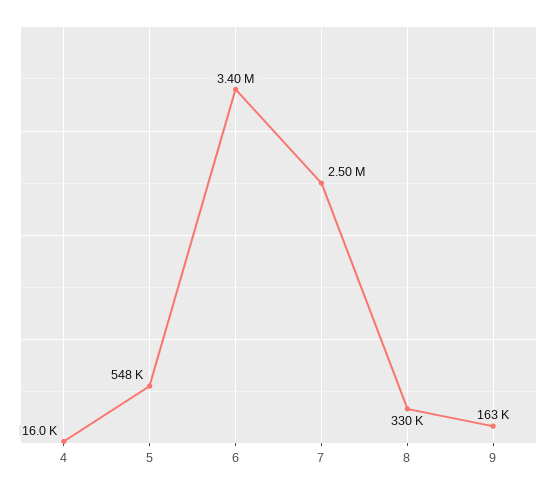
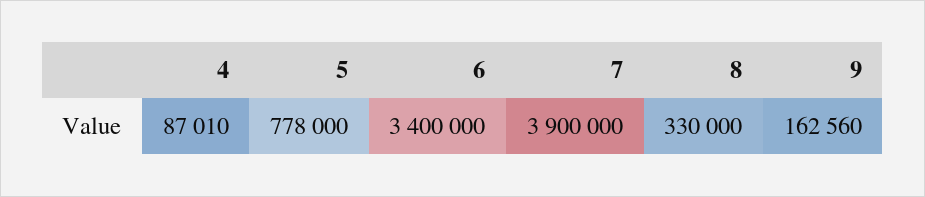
  {
-   "4": 16000,
+   "4": 87010,
-   "5": 548000,
+   "5": 778000,
    "6": 3400000,
-   "7": 2500000,
+   "7": 3900000,
    "8": 330000,
    "9": 162560
  }

